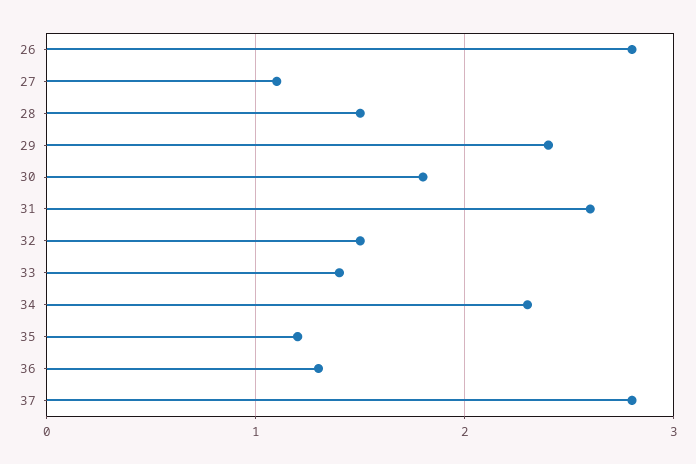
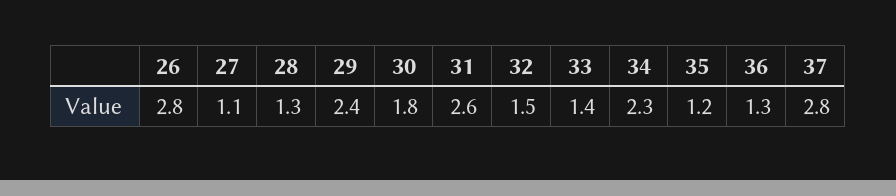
  {
    "26": 2.8,
    "27": 1.1,
-   "28": 1.5,
+   "28": 1.3,
    "29": 2.4,
    "30": 1.8,
    "31": 2.6,
    "32": 1.5,
    "33": 1.4,
    "34": 2.3,
    "35": 1.2,
    "36": 1.3,
    "37": 2.8
  }

